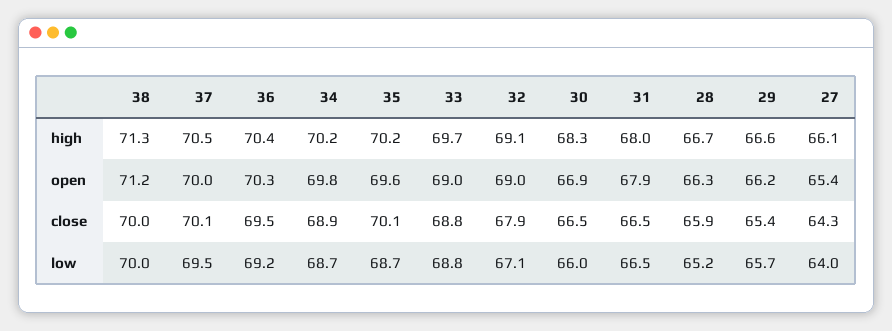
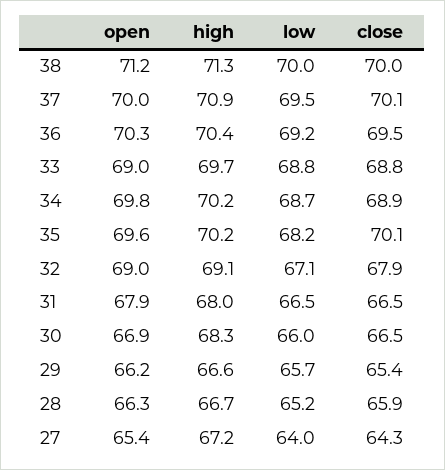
  {
    "38": {
      "high": 71.3,
      "open": 71.2,
      "close": 70,
      "low": 70
    },
    "37": {
-     "high": 70.5,
+     "high": 70.9,
      "open": 70,
      "close": 70.1,
      "low": 69.5
    },
    "36": {
      "high": 70.4,
      "open": 70.3,
      "close": 69.5,
      "low": 69.2
    },
    "34": {
      "high": 70.2,
      "open": 69.8,
      "close": 68.9,
      "low": 68.7
    },
    "35": {
      "high": 70.2,
      "open": 69.6,
      "close": 70.1,
-     "low": 68.7
+     "low": 68.2
    },
    "33": {
      "high": 69.7,
      "open": 69,
      "close": 68.8,
      "low": 68.8
    },
    "32": {
      "high": 69.1,
      "open": 69,
      "close": 67.9,
      "low": 67.1
    },
    "30": {
      "high": 68.3,
      "open": 66.9,
      "close": 66.5,
      "low": 66
    },
    "31": {
      "high": 68,
      "open": 67.9,
      "close": 66.5,
      "low": 66.5
    },
    "28": {
      "high": 66.7,
      "open": 66.3,
      "close": 65.9,
      "low": 65.2
    },
    "29": {
      "high": 66.6,
      "open": 66.2,
      "close": 65.4,
      "low": 65.7
    },
    "27": {
-     "high": 66.1,
+     "high": 67.2,
      "open": 65.4,
      "close": 64.3,
      "low": 64
    }
  }

